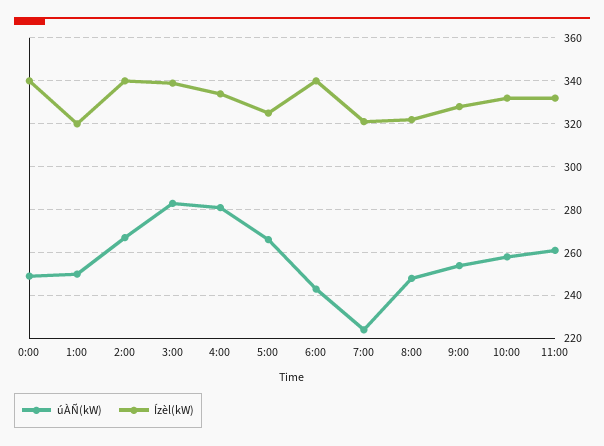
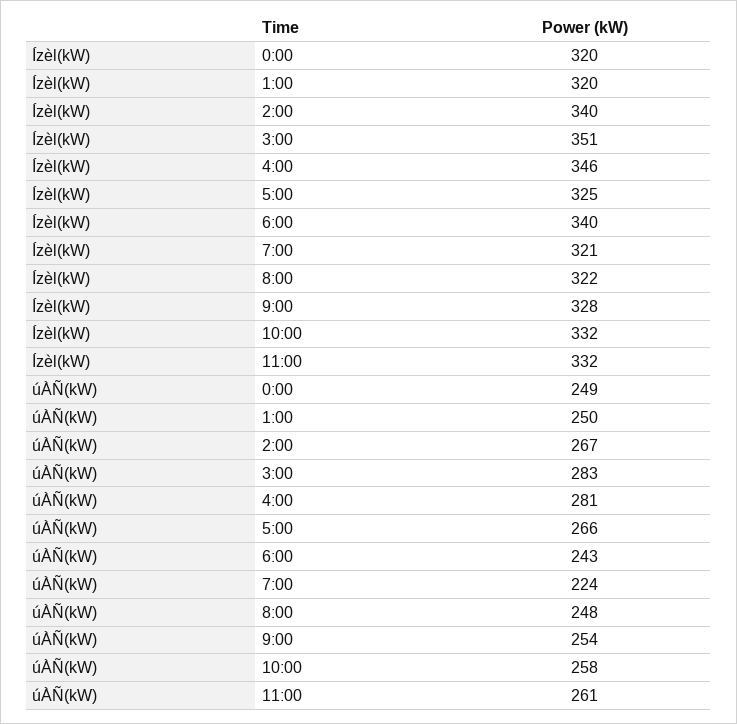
  {
    "úÀÑ(kW)": {
      "0:00": 249,
      "1:00": 250,
      "2:00": 267,
      "3:00": 283,
      "4:00": 281,
      "5:00": 266,
      "6:00": 243,
      "7:00": 224,
      "8:00": 248,
      "9:00": 254,
      "10:00": 258,
      "11:00": 261
    },
    "Ízèl(kW)": {
-     "0:00": 340,
+     "0:00": 320,
      "1:00": 320,
      "2:00": 340,
-     "3:00": 340,
+     "3:00": 351,
-     "4:00": 335,
+     "4:00": 346,
      "5:00": 325,
      "6:00": 340,
      "7:00": 321,
      "8:00": 322,
      "9:00": 328,
      "10:00": 332,
      "11:00": 332
    }
  }

